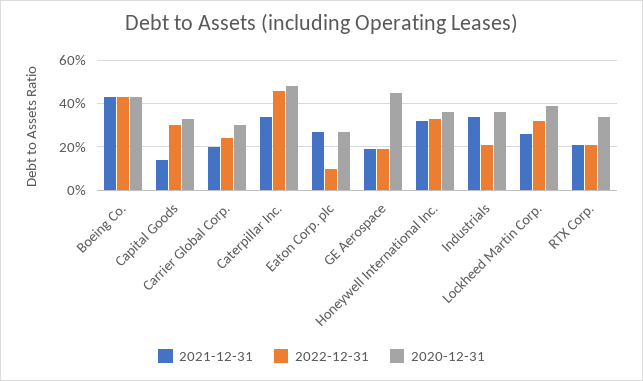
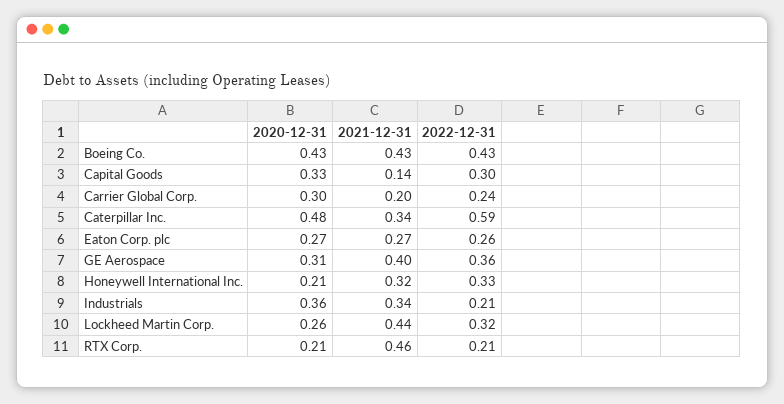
  {
    "2021-12-31": {
      "Boeing Co.": 0.43,
      "Capital Goods": 0.14,
      "Carrier Global Corp.": 0.2,
      "Caterpillar Inc.": 0.34,
      "Eaton Corp. plc": 0.27,
-     "GE Aerospace": 0.2,
+     "GE Aerospace": 0.4,
      "Honeywell International Inc.": 0.32,
      "Industrials": 0.34,
-     "Lockheed Martin Corp.": 0.25,
+     "Lockheed Martin Corp.": 0.44,
-     "RTX Corp.": 0.2
+     "RTX Corp.": 0.46
    },
    "2022-12-31": {
      "Boeing Co.": 0.43,
      "Capital Goods": 0.3,
      "Carrier Global Corp.": 0.24,
-     "Caterpillar Inc.": 0.45,
+     "Caterpillar Inc.": 0.59,
-     "Eaton Corp. plc": 0.1,
+     "Eaton Corp. plc": 0.26,
-     "GE Aerospace": 0.2,
+     "GE Aerospace": 0.36,
      "Honeywell International Inc.": 0.33,
      "Industrials": 0.21,
      "Lockheed Martin Corp.": 0.32,
      "RTX Corp.": 0.21
    },
    "2020-12-31": {
      "Boeing Co.": 0.43,
      "Capital Goods": 0.33,
      "Carrier Global Corp.": 0.3,
      "Caterpillar Inc.": 0.48,
      "Eaton Corp. plc": 0.27,
-     "GE Aerospace": 0.45,
+     "GE Aerospace": 0.31,
-     "Honeywell International Inc.": 0.35,
+     "Honeywell International Inc.": 0.21,
      "Industrials": 0.36,
-     "Lockheed Martin Corp.": 0.4,
+     "Lockheed Martin Corp.": 0.26,
-     "RTX Corp.": 0.35
+     "RTX Corp.": 0.21
    }
  }

